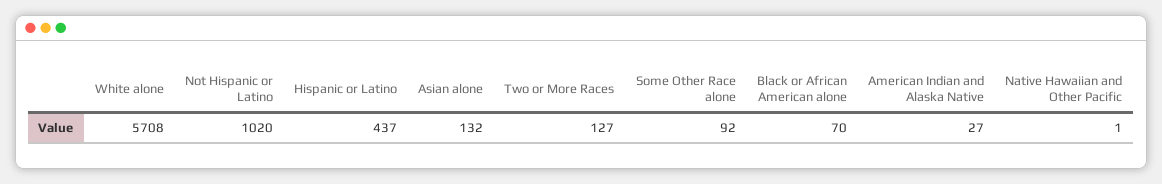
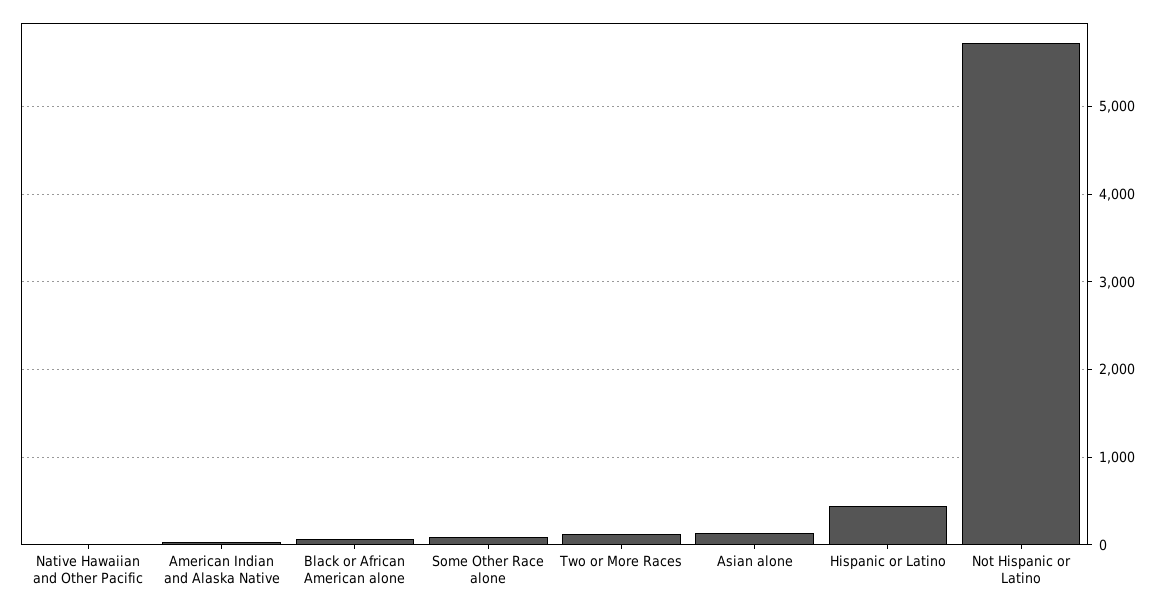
  {
-   "White alone": 5708,
-   "Not Hispanic or Latino": 1020,
+   "Not Hispanic or Latino": 5700,
    "Hispanic or Latino": 437,
    "Asian alone": 132,
    "Two or More Races": 127,
    "Some Other Race alone": 92,
    "Black or African American alone": 70,
    "American Indian and Alaska Native": 27,
    "Native Hawaiian and Other Pacific": 1
  }

